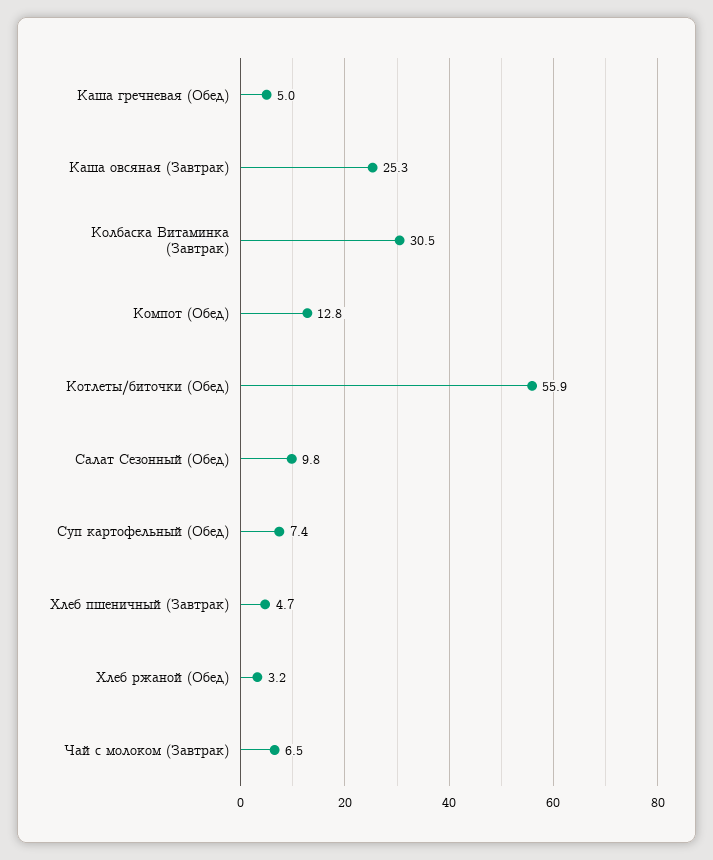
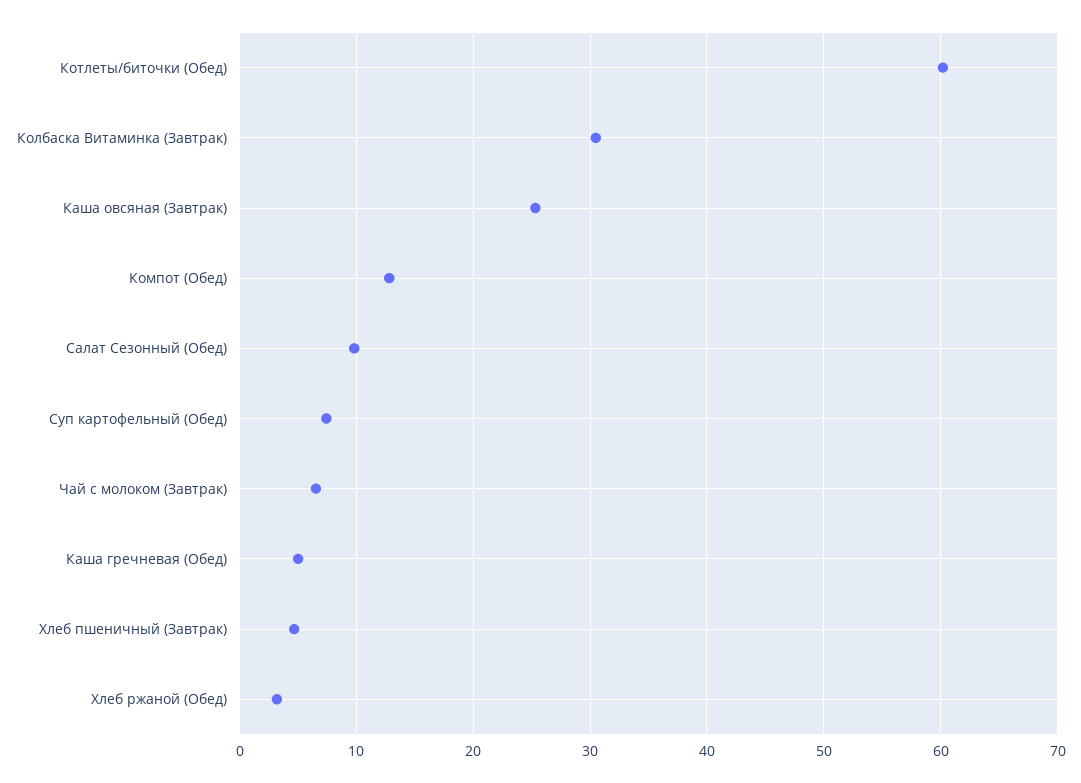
  {
    "Каша гречневая (Обед)": 5,
    "Каша овсяная (Завтрак)": 25.3,
    "Колбаска Витаминка (Завтрак)": 30.5,
    "Компот (Обед)": 12.8,
-   "Котлеты/биточки (Обед)": 55.9,
+   "Котлеты/биточки (Обед)": 60,
    "Салат Сезонный (Обед)": 9.8,
    "Суп картофельный (Обед)": 7.4,
    "Хлеб пшеничный (Завтрак)": 4.7,
    "Хлеб ржаной (Обед)": 3.2,
    "Чай с молоком (Завтрак)": 6.5
  }

